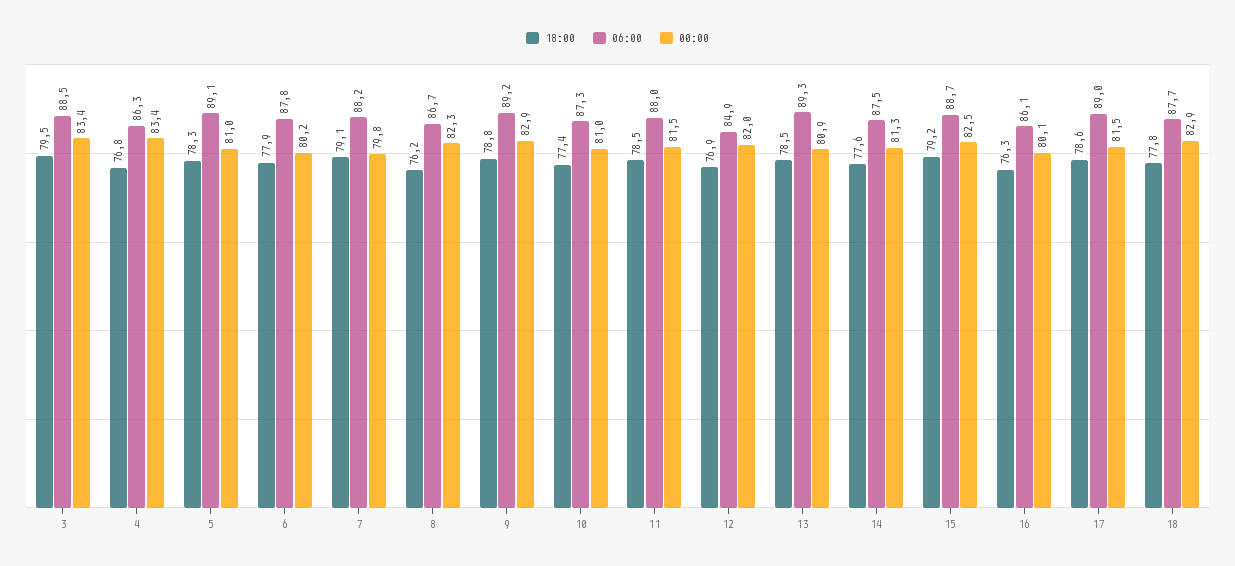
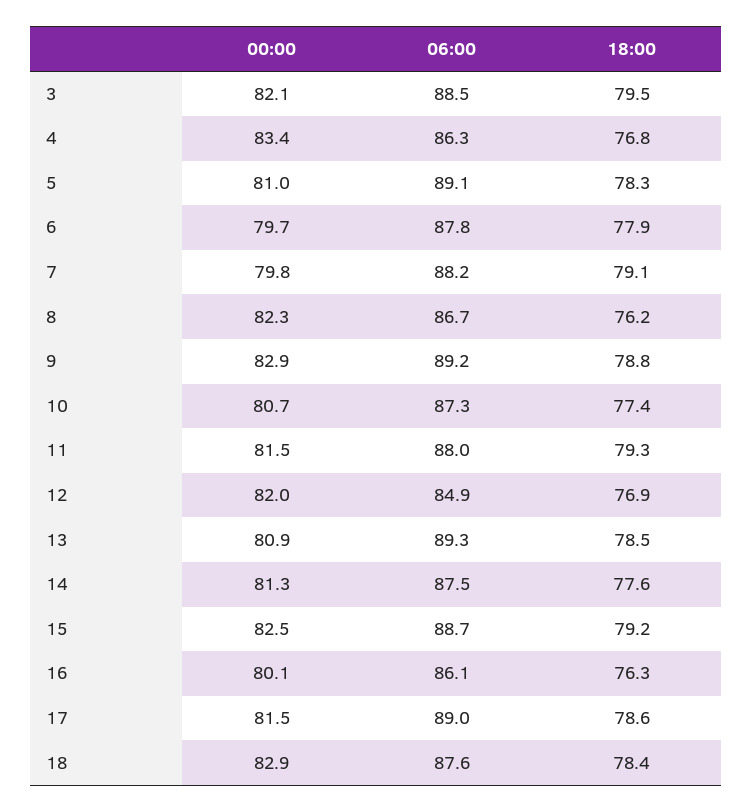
  {
    "18:00": {
      "3": 79.5,
      "4": 76.8,
      "5": 78.3,
      "6": 77.9,
      "7": 79.1,
      "8": 76.2,
      "9": 78.8,
      "10": 77.4,
-     "11": 78.5,
+     "11": 79.3,
      "12": 76.9,
      "13": 78.5,
      "14": 77.6,
      "15": 79.2,
      "16": 76.3,
      "17": 78.6,
-     "18": 77.8
+     "18": 78.4
    },
    "06:00": {
      "3": 88.5,
      "4": 86.3,
      "5": 89.1,
      "6": 87.8,
      "7": 88.2,
      "8": 86.7,
      "9": 89.2,
      "10": 87.3,
      "11": 88,
      "12": 84.9,
      "13": 89.3,
      "14": 87.5,
      "15": 88.7,
      "16": 86.1,
      "17": 89,
-     "18": 87.7
+     "18": 87.6
    },
    "00:00": {
-     "3": 83.4,
+     "3": 82.1,
      "4": 83.4,
      "5": 81,
-     "6": 80.2,
+     "6": 79.7,
      "7": 79.8,
      "8": 82.3,
      "9": 82.9,
-     "10": 81,
+     "10": 80.7,
      "11": 81.5,
      "12": 82,
      "13": 80.9,
      "14": 81.3,
      "15": 82.5,
      "16": 80.1,
      "17": 81.5,
      "18": 82.9
    }
  }

